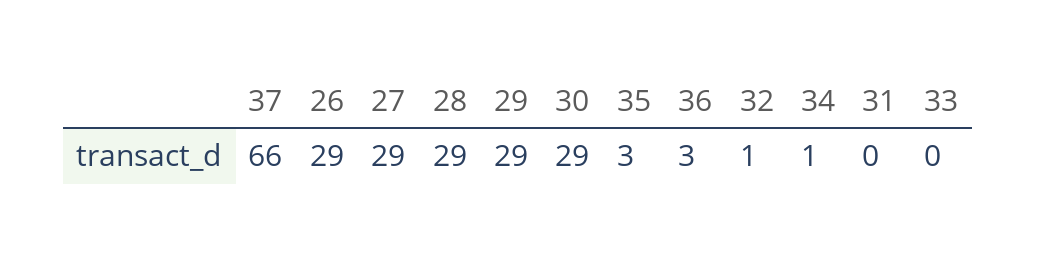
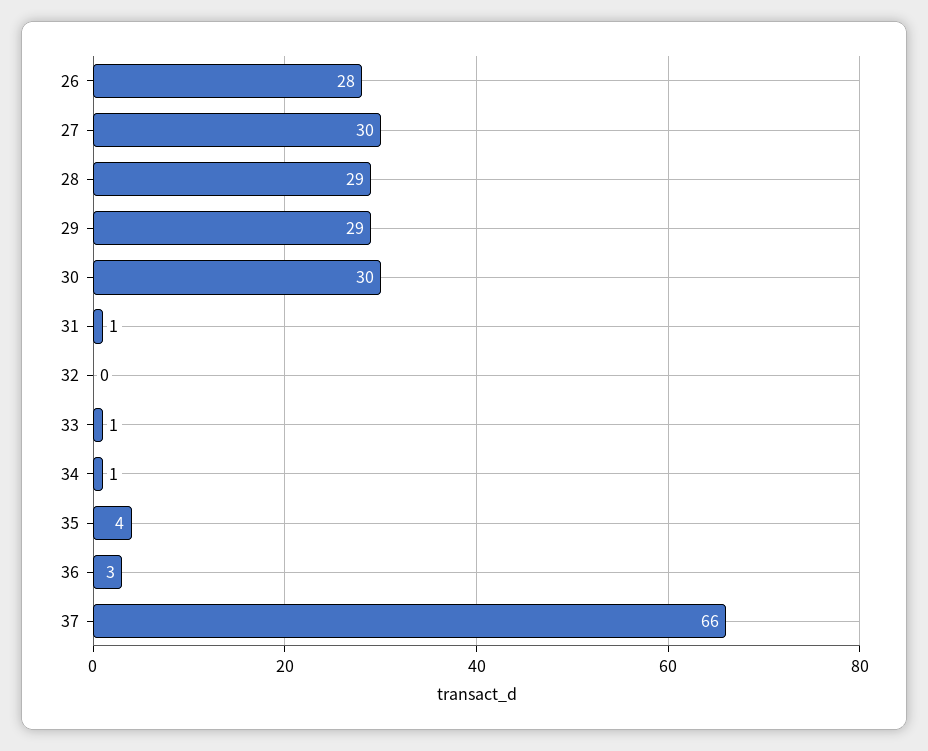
  {
    "37": 66,
-   "26": 29,
+   "26": 28,
-   "27": 29,
+   "27": 30,
    "28": 29,
    "29": 29,
-   "30": 29,
+   "30": 30,
-   "35": 3,
+   "35": 4,
    "36": 3,
-   "32": 1,
+   "32": 0,
    "34": 1,
-   "31": 0,
+   "31": 1,
-   "33": 0
+   "33": 1
  }

